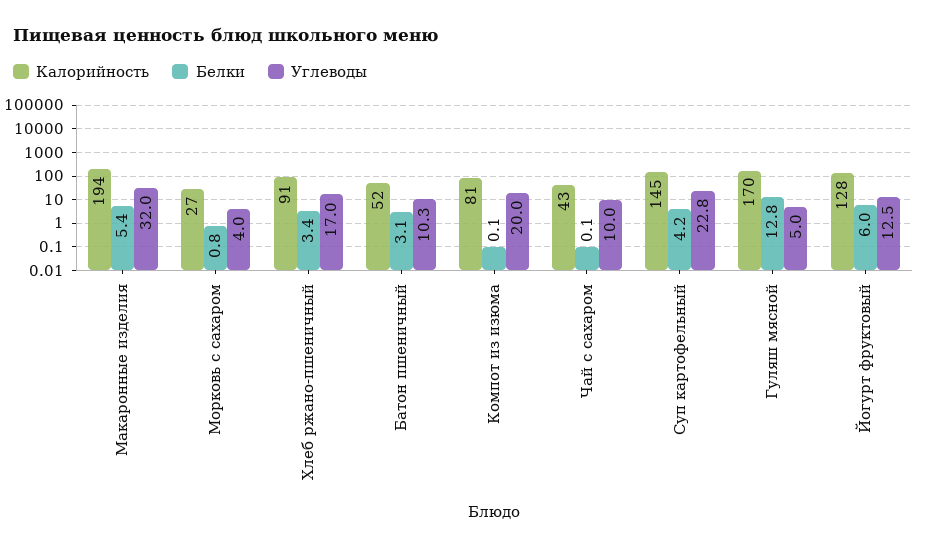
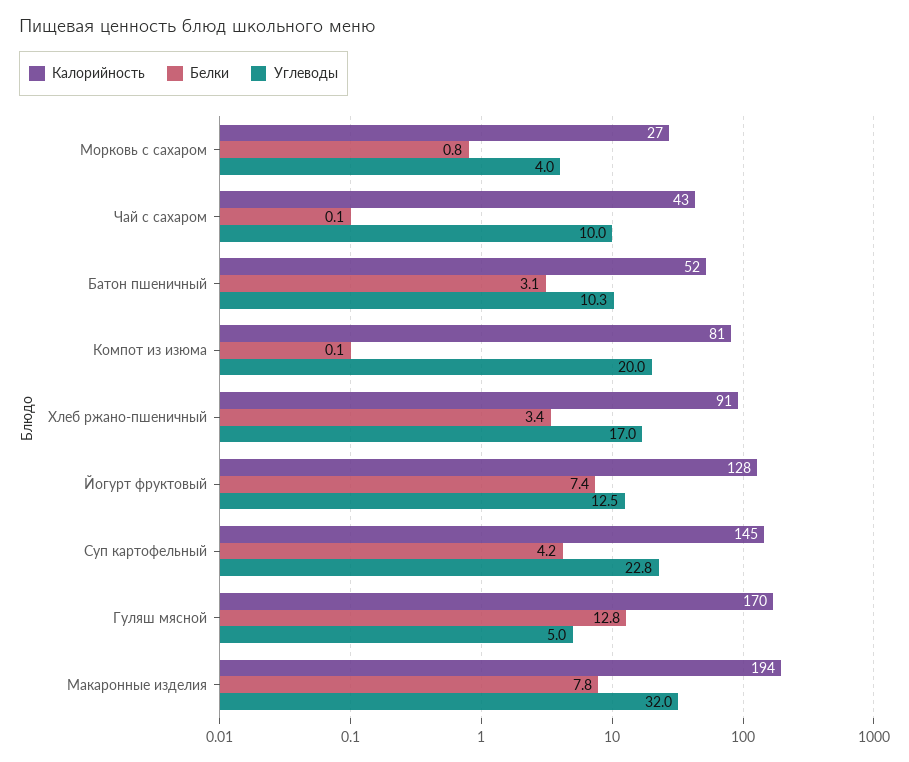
  {
    "Калорийность": {
      "Макаронные изделия": 194,
      "Морковь с сахаром": 27,
      "Хлеб ржано-пшеничный": 91,
      "Батон пшеничный": 52,
      "Компот из изюма": 81,
      "Чай с сахаром": 43,
      "Суп картофельный": 145,
      "Гуляш мясной": 170,
      "Йогурт фруктовый": 128
    },
    "Белки": {
-     "Макаронные изделия": 5.4,
+     "Макаронные изделия": 7.8,
      "Морковь с сахаром": 0.8,
      "Хлеб ржано-пшеничный": 3.4,
      "Батон пшеничный": 3.1,
      "Компот из изюма": 0.1,
      "Чай с сахаром": 0.1,
      "Суп картофельный": 4.2,
      "Гуляш мясной": 12.8,
-     "Йогурт фруктовый": 6
+     "Йогурт фруктовый": 7.4
    },
    "Углеводы": {
      "Макаронные изделия": 32,
      "Морковь с сахаром": 4,
      "Хлеб ржано-пшеничный": 17,
      "Батон пшеничный": 10.3,
      "Компот из изюма": 20,
      "Чай с сахаром": 10,
      "Суп картофельный": 22.8,
      "Гуляш мясной": 5,
      "Йогурт фруктовый": 12.5
    }
  }

